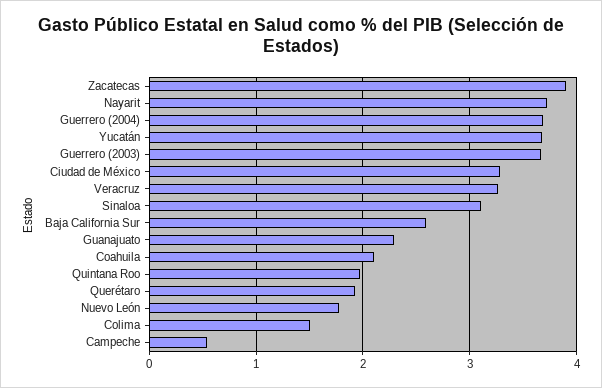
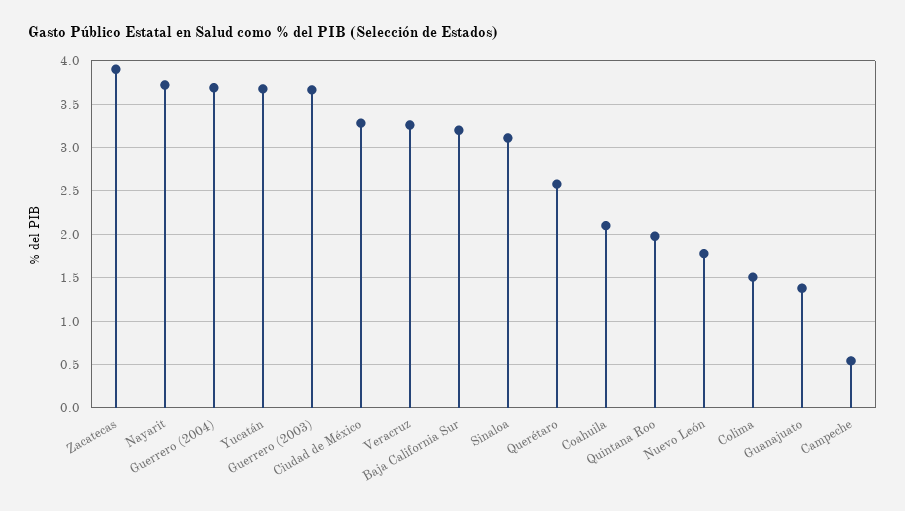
  {
    "Zacatecas": 3.9,
    "Nayarit": 3.7,
    "Guerrero (2004)": 3.7,
    "Yucatán": 3.7,
    "Guerrero (2003)": 3.7,
    "Ciudad de México": 3.3,
    "Veracruz": 3.3,
    "Sinaloa": 3.1,
-   "Baja California Sur": 2.6,
+   "Baja California Sur": 3.2,
-   "Guanajuato": 2.3,
+   "Guanajuato": 1.4,
    "Coahuila": 2.1,
    "Quintana Roo": 2,
-   "Querétaro": 1.9,
+   "Querétaro": 2.6,
    "Nuevo León": 1.8,
    "Colima": 1.5,
    "Campeche": 0.5
  }

